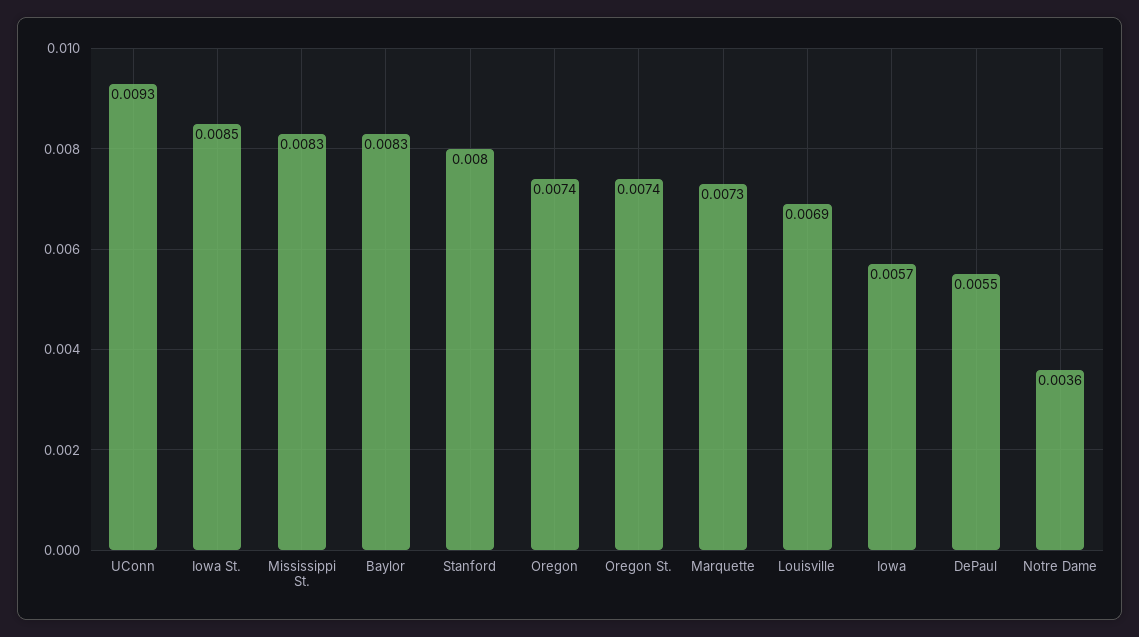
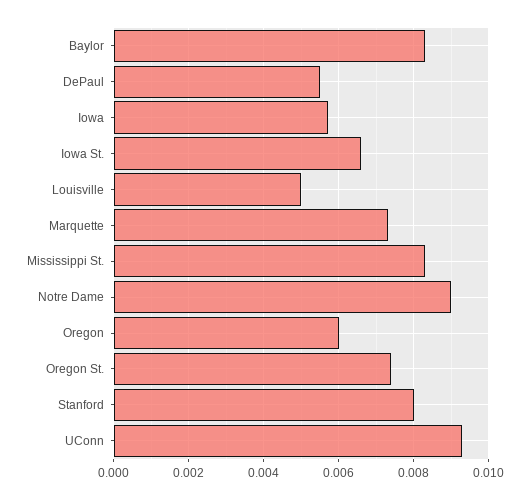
  {
    "UConn": 0.0093,
-   "Iowa St.": 0.0085,
+   "Iowa St.": 0.0065,
    "Mississippi St.": 0.0083,
    "Baylor": 0.0083,
    "Stanford": 0.008,
-   "Oregon": 0.0074,
+   "Oregon": 0.006,
    "Oregon St.": 0.0074,
    "Marquette": 0.0073,
-   "Louisville": 0.0069,
+   "Louisville": 0.005,
    "Iowa": 0.0057,
    "DePaul": 0.0055,
-   "Notre Dame": 0.0036
+   "Notre Dame": 0.009
  }

